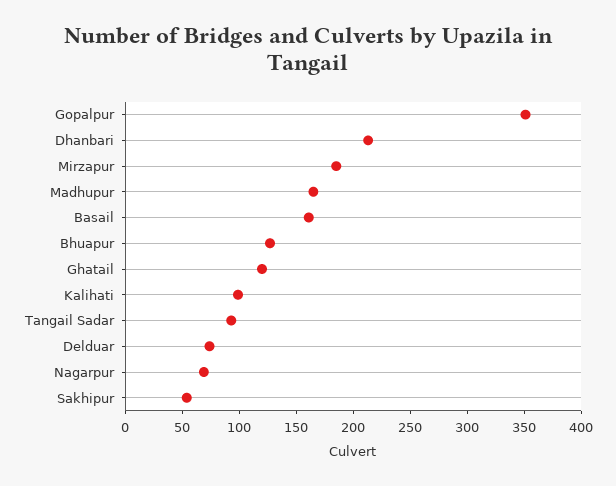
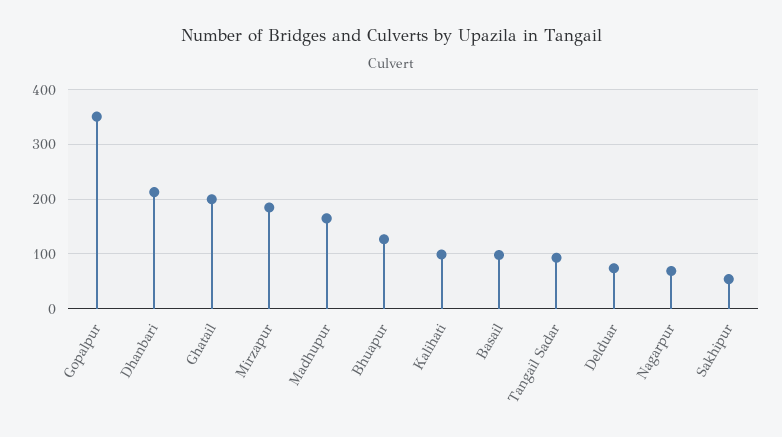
  {
    "Gopalpur": 350,
    "Dhanbari": 210,
    "Mirzapur": 190,
    "Madhupur": 170,
-   "Basail": 160,
+   "Basail": 100,
    "Bhuapur": 130,
-   "Ghatail": 120,
+   "Ghatail": 200,
    "Kalihati": 100,
    "Tangail Sadar": 90,
    "Delduar": 70,
    "Nagarpur": 70,
    "Sakhipur": 50
  }

